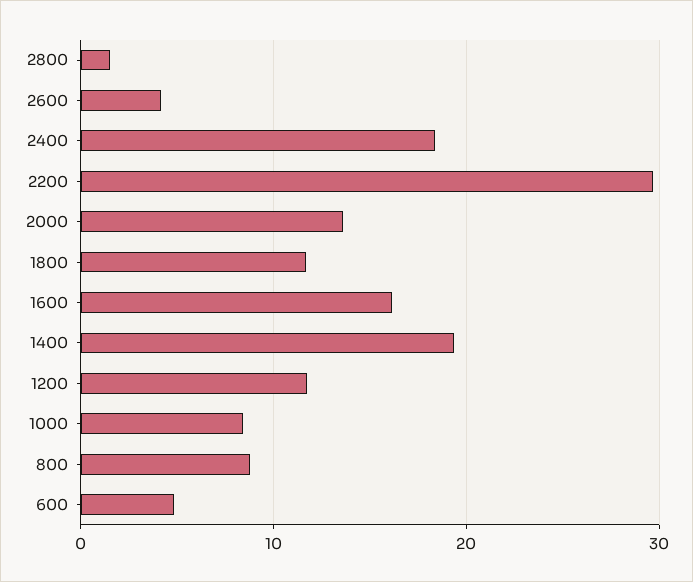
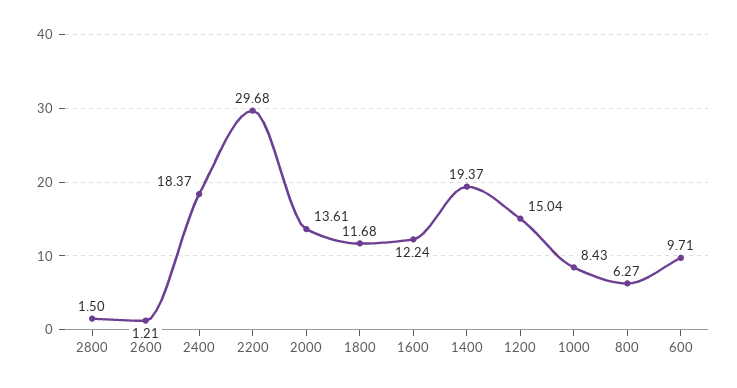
  {
    "2800": 1.5,
-   "2600": 4,
+   "2600": 1.21,
    "2400": 18.37,
    "2200": 29.68,
    "2000": 13.61,
    "1800": 11.68,
-   "1600": 16,
+   "1600": 12.24,
    "1400": 19.37,
-   "1200": 12,
+   "1200": 15.04,
    "1000": 8.43,
-   "800": 9,
+   "800": 6.27,
-   "600": 5
+   "600": 9.71
  }

